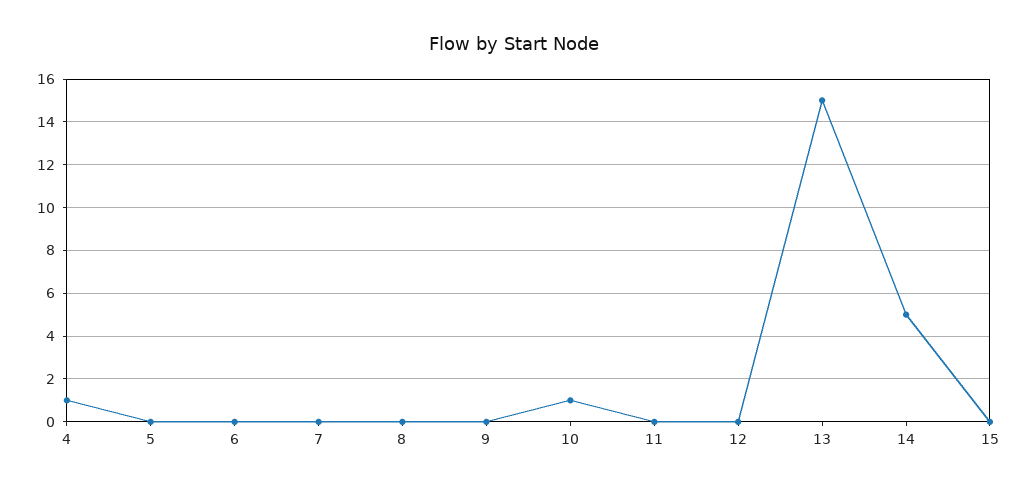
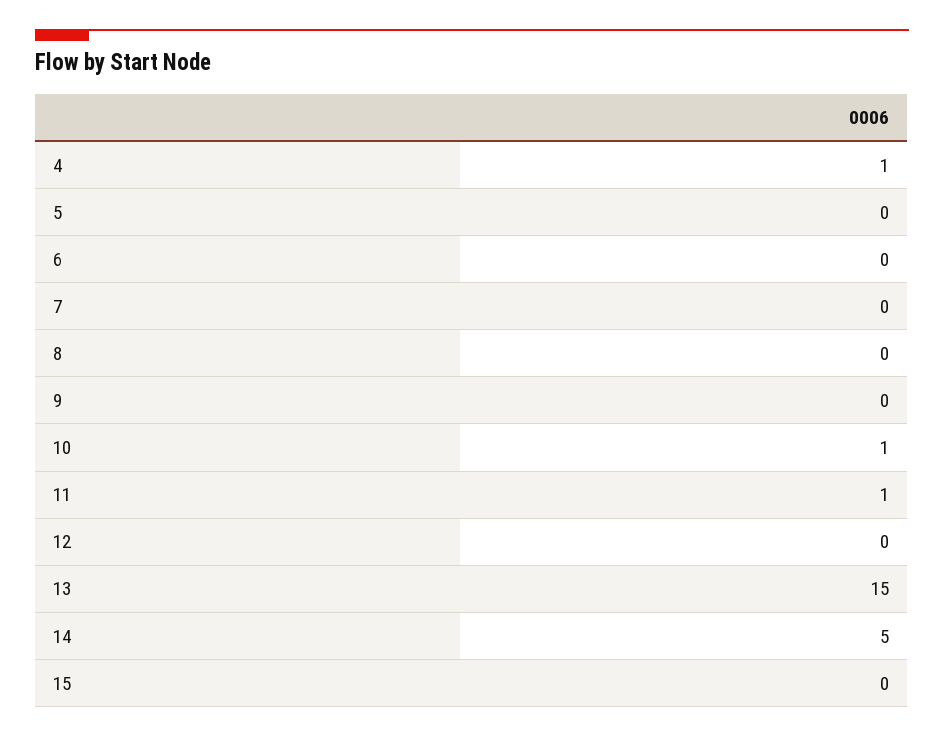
  {
    "4": 1,
    "5": 0,
    "6": 0,
    "7": 0,
    "8": 0,
    "9": 0,
    "10": 1,
-   "11": 0,
+   "11": 1,
    "12": 0,
    "13": 15,
    "14": 5,
    "15": 0
  }

